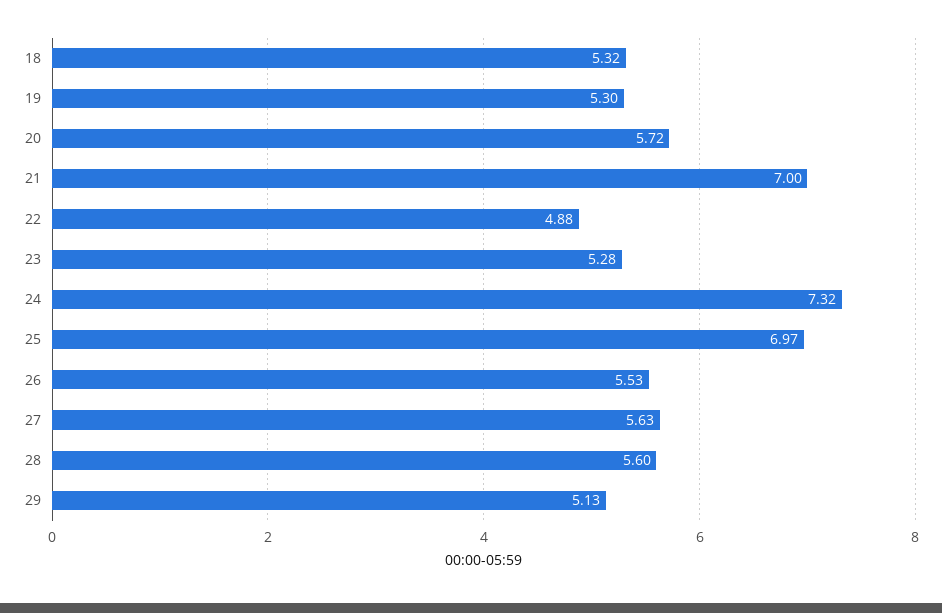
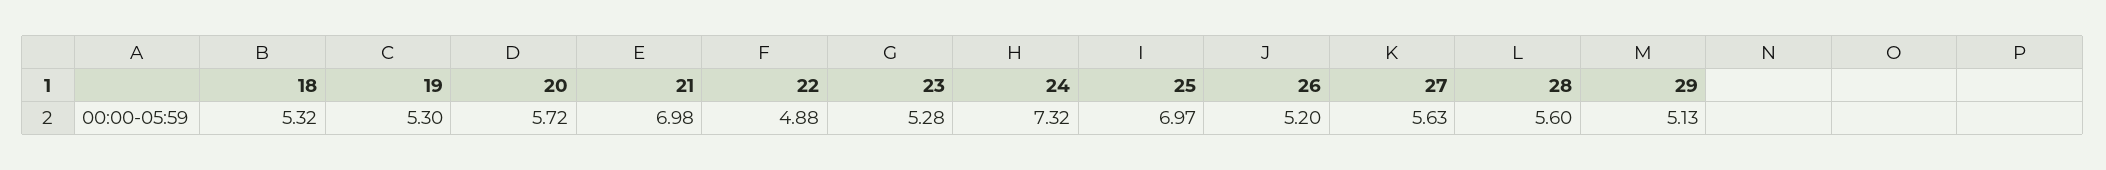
  {
    "18": 5.32,
    "19": 5.3,
    "20": 5.72,
-   "21": 7,
+   "21": 6.98,
    "22": 4.88,
    "23": 5.28,
    "24": 7.32,
    "25": 6.97,
-   "26": 5.53,
+   "26": 5.2,
    "27": 5.63,
    "28": 5.6,
    "29": 5.13
  }

